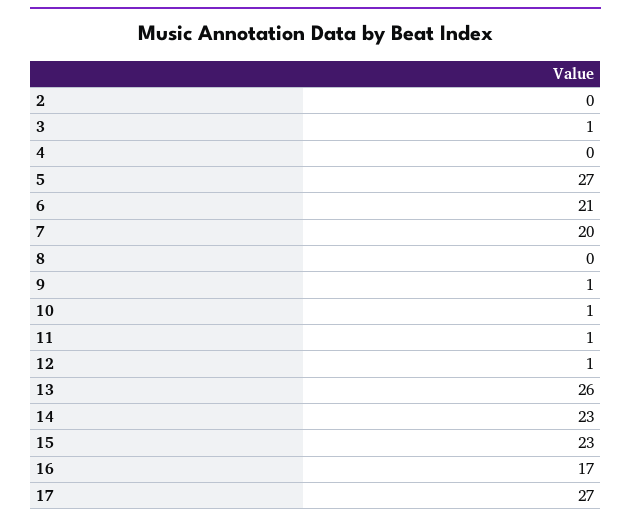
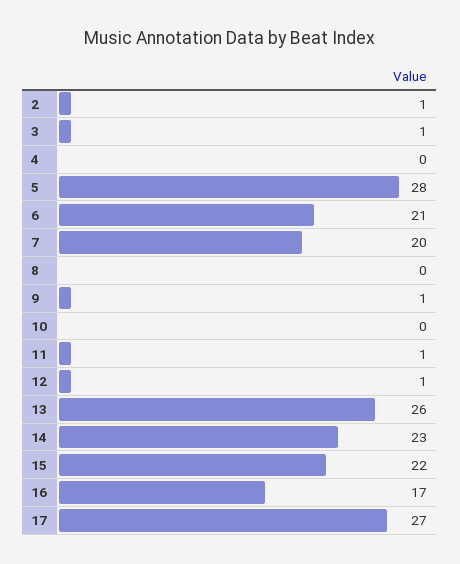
  {
-   "2": 0,
+   "2": 1,
    "3": 1,
    "4": 0,
-   "5": 27,
+   "5": 28,
    "6": 21,
    "7": 20,
    "8": 0,
    "9": 1,
-   "10": 1,
+   "10": 0,
    "11": 1,
    "12": 1,
    "13": 26,
    "14": 23,
-   "15": 23,
+   "15": 22,
    "16": 17,
    "17": 27
  }

